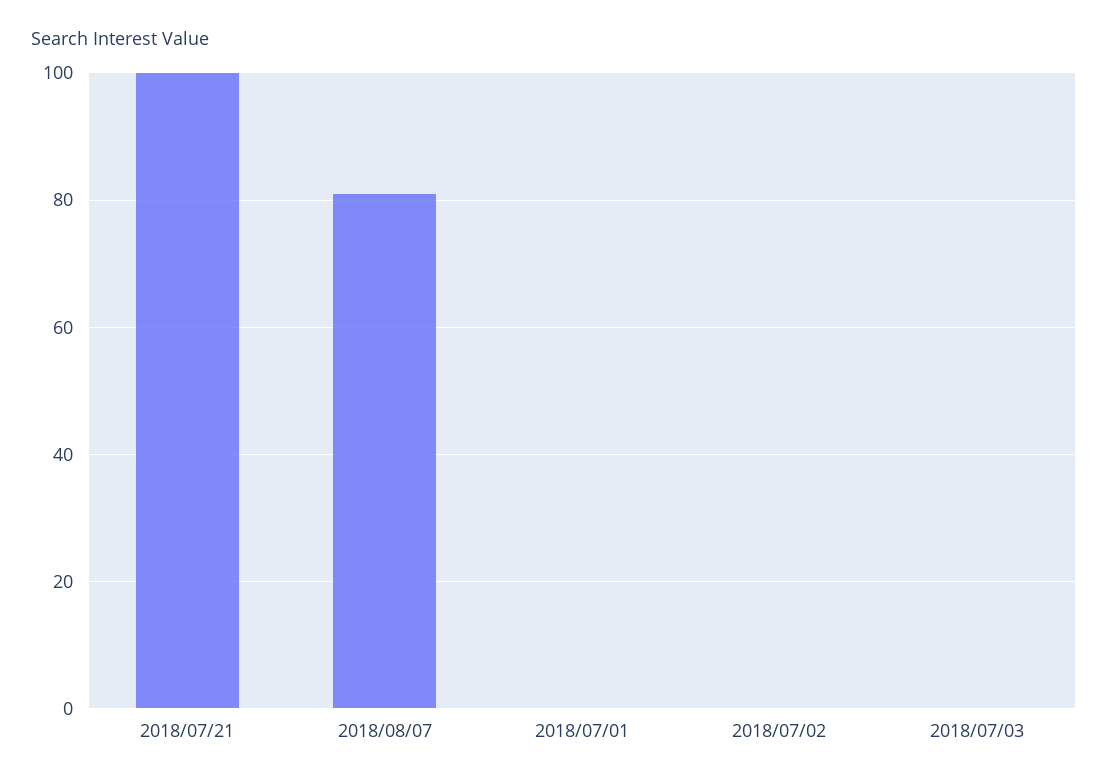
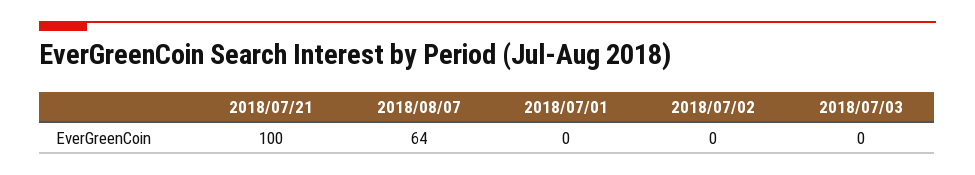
  {
    "2018/07/21": 100,
-   "2018/08/07": 80,
+   "2018/08/07": 64,
    "2018/07/01": 0,
    "2018/07/02": 0,
    "2018/07/03": 0
  }

